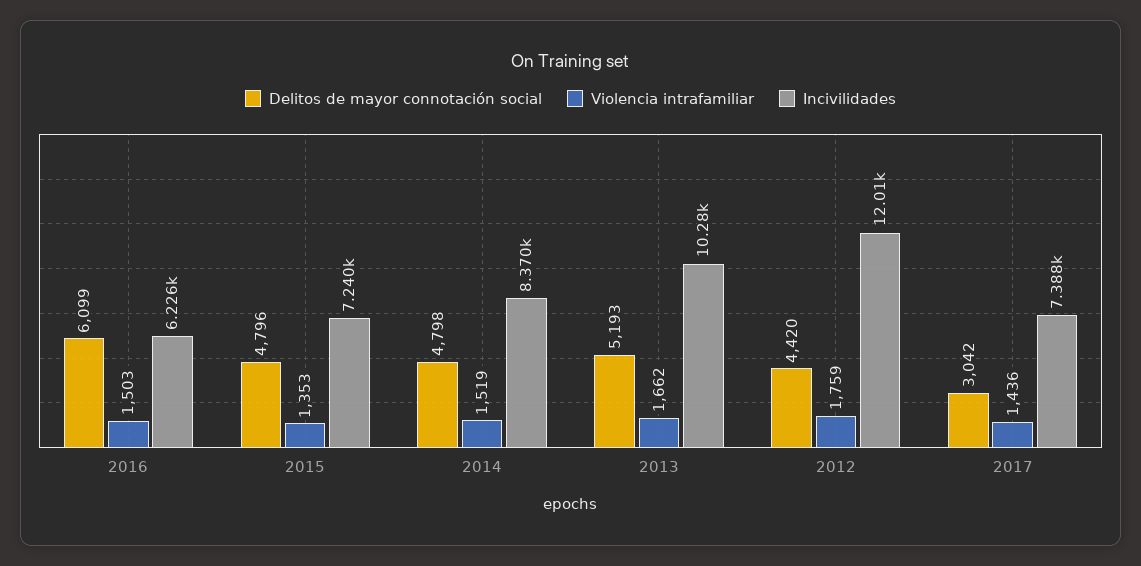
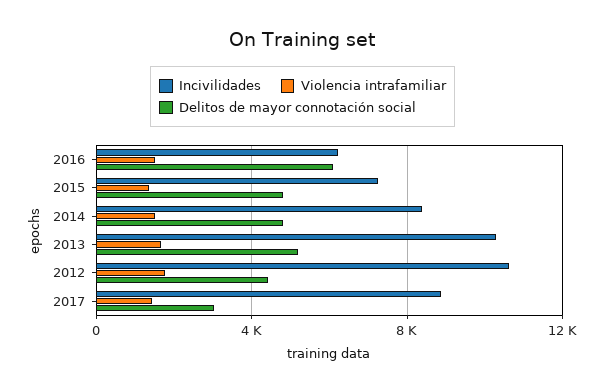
  {
    "Delitos de mayor connotación social": {
      "2016": 6099,
      "2015": 4796,
      "2014": 4798,
      "2013": 5193,
      "2012": 4420,
      "2017": 3042
    },
    "Violencia intrafamiliar": {
      "2016": 1503,
      "2015": 1353,
      "2014": 1519,
      "2013": 1662,
      "2012": 1759,
      "2017": 1436
    },
    "Incivilidades": {
      "2016": 6226,
      "2015": 7240,
      "2014": 8370,
      "2013": 10280,
-     "2012": 12010,
+     "2012": 10500,
-     "2017": 7388
+     "2017": 9000
    }
  }

